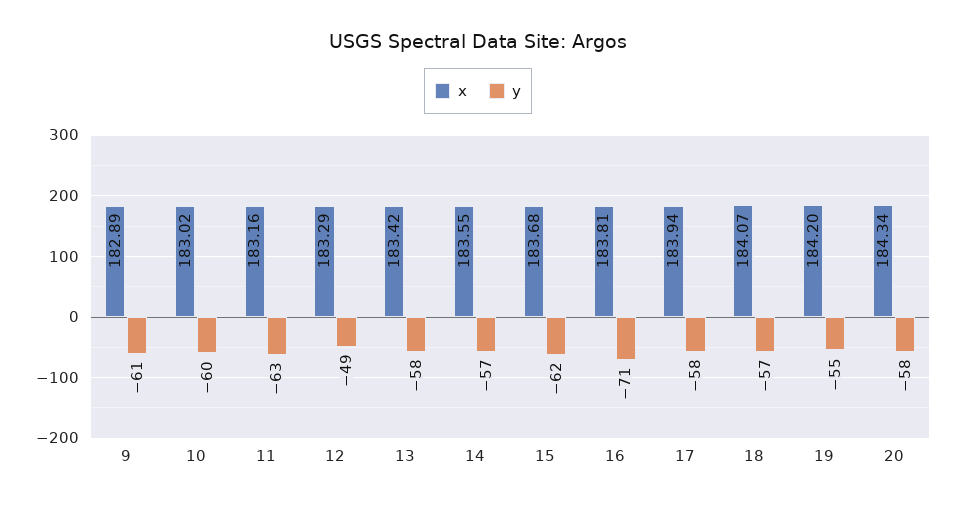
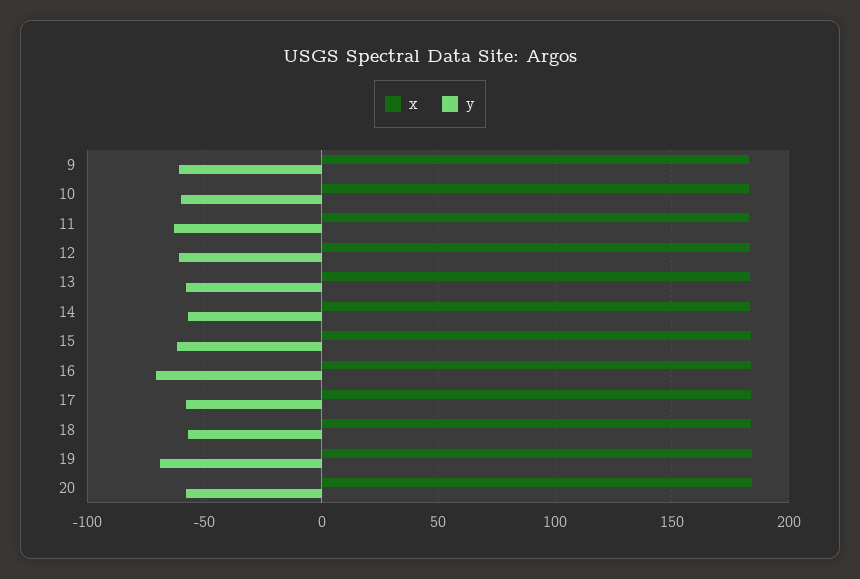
  {
    "x": {
      "9": 182.89,
      "10": 183.02,
      "11": 183.16,
      "12": 183.29,
      "13": 183.42,
      "14": 183.55,
      "15": 183.68,
      "16": 183.81,
      "17": 183.94,
      "18": 184.07,
      "19": 184.2,
      "20": 184.34
    },
    "y": {
      "9": -61,
      "10": -60,
      "11": -63,
-     "12": -49,
+     "12": -60,
      "13": -58,
      "14": -57,
      "15": -62,
      "16": -71,
      "17": -58,
      "18": -57,
-     "19": -55,
+     "19": -70,
      "20": -58
    }
  }

